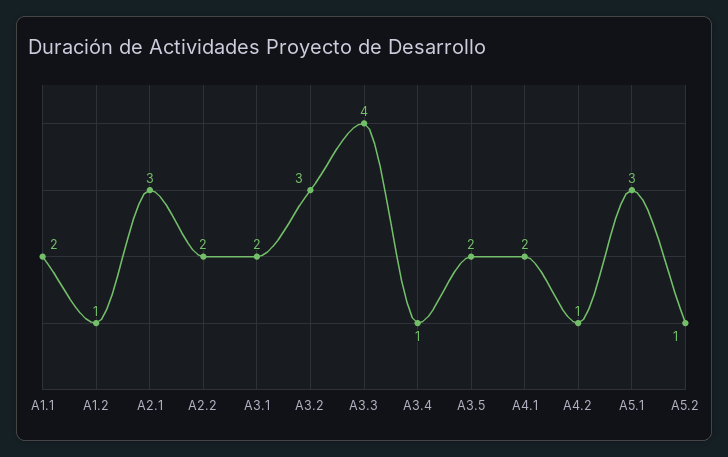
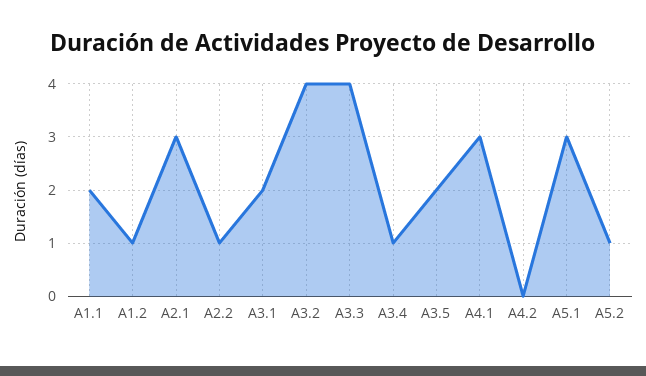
  {
    "A1.1": 2,
    "A1.2": 1,
    "A2.1": 3,
-   "A2.2": 2,
+   "A2.2": 1,
    "A3.1": 2,
-   "A3.2": 3,
+   "A3.2": 4,
    "A3.3": 4,
    "A3.4": 1,
    "A3.5": 2,
-   "A4.1": 2,
+   "A4.1": 3,
-   "A4.2": 1,
+   "A4.2": 0,
    "A5.1": 3,
    "A5.2": 1
  }

